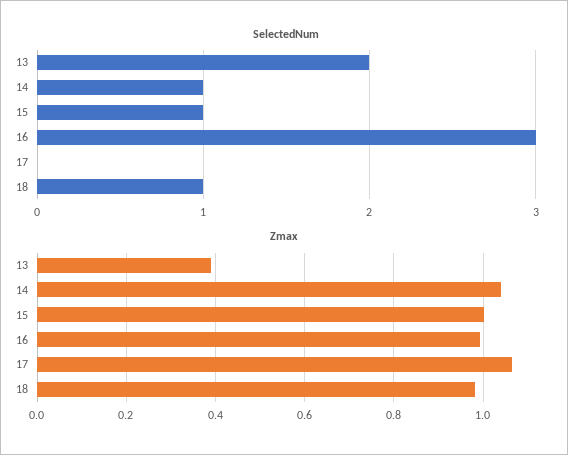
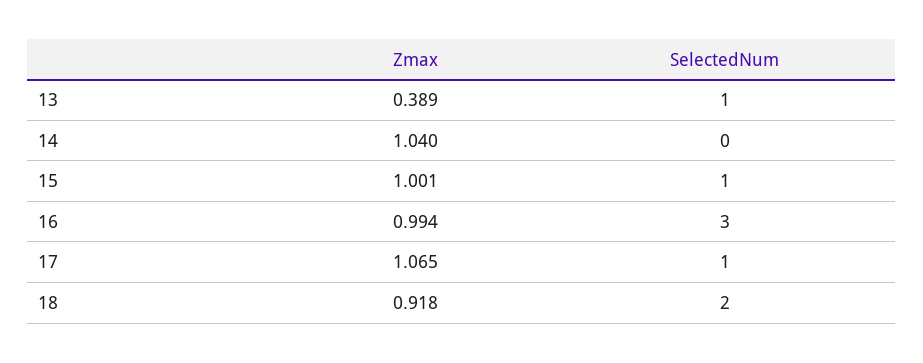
  {
    "SelectedNum": {
-     "13": 2,
+     "13": 1,
-     "14": 1,
+     "14": 0,
      "15": 1,
      "16": 3,
-     "17": 0,
+     "17": 1,
-     "18": 1
+     "18": 2
    },
    "Zmax": {
      "13": 0.389,
      "14": 1.04,
      "15": 1.001,
      "16": 0.994,
      "17": 1.065,
-     "18": 0.98
+     "18": 0.918
    }
  }

